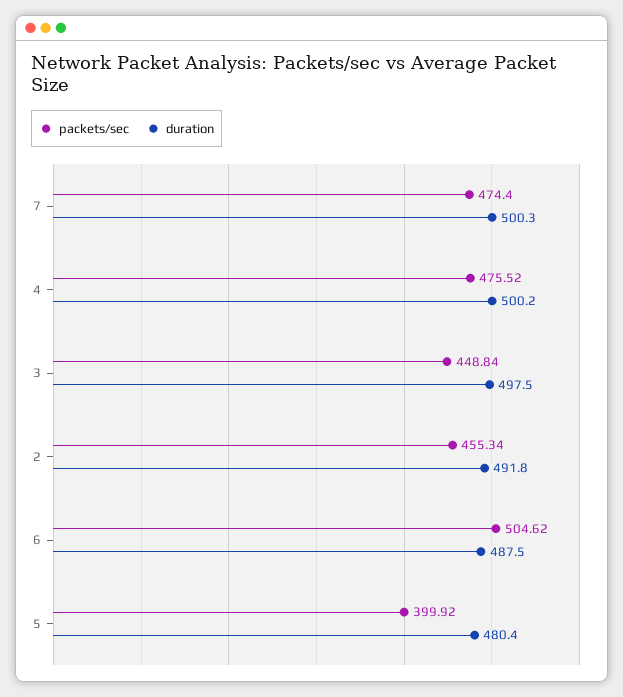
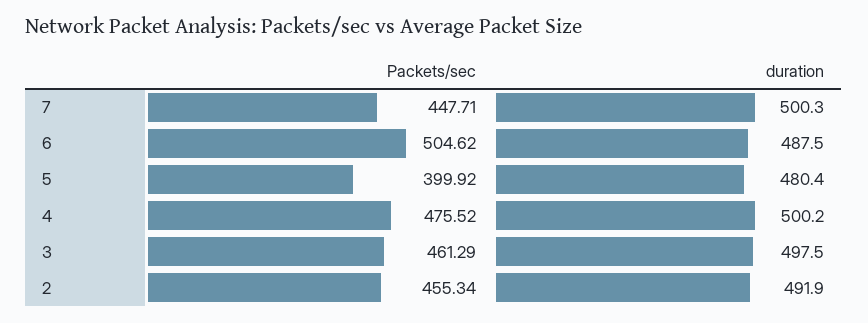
  {
    "packets/sec": {
-     "7": 474.4,
+     "7": 447.71,
      "4": 475.52,
-     "3": 448.84,
+     "3": 461.29,
      "2": 455.34,
      "6": 504.62,
      "5": 399.92
    },
    "duration": {
      "7": 500.3,
      "4": 500.2,
      "3": 497.5,
-     "2": 491.8,
+     "2": 491.9,
      "6": 487.5,
      "5": 480.4
    }
  }

